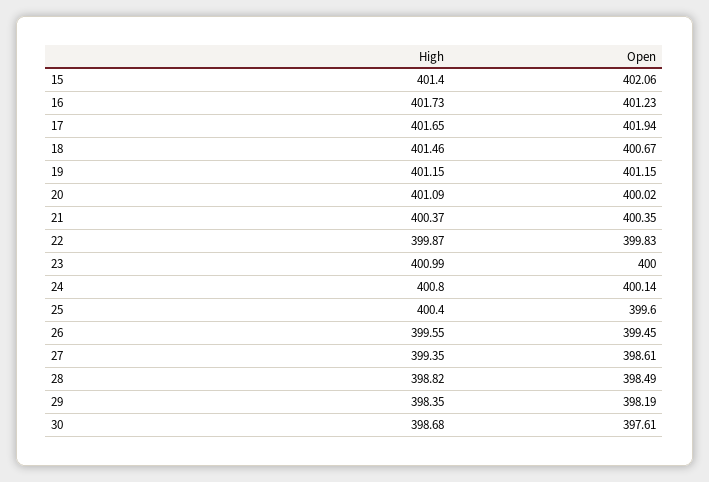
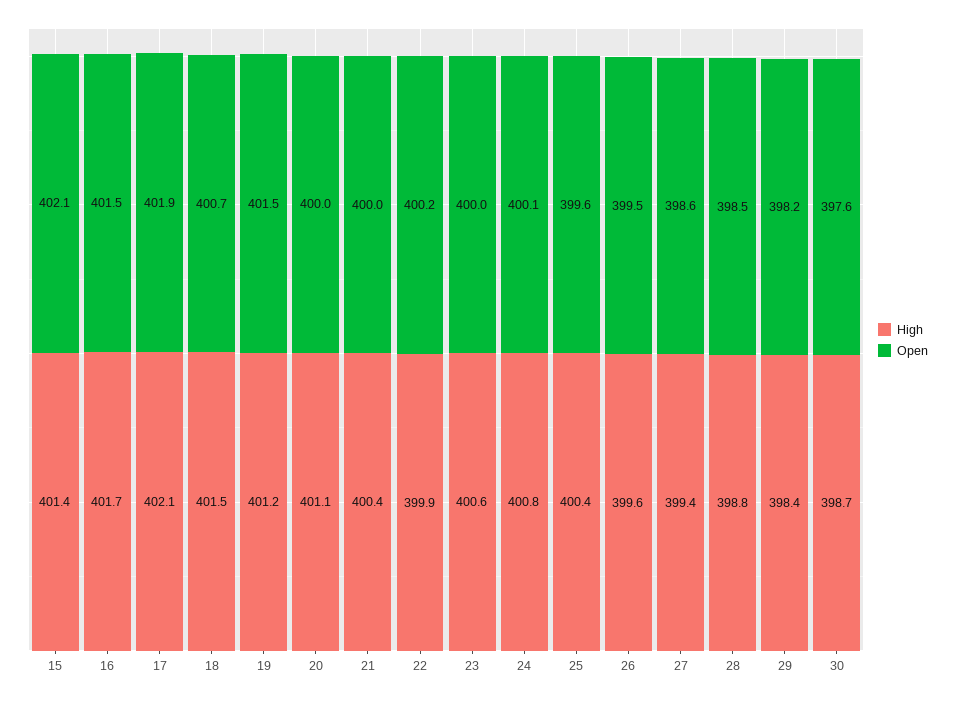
  {
    "High": {
      "15": 401.4,
      "16": 401.73,
-     "17": 401.65,
+     "17": 402.1,
      "18": 401.46,
      "19": 401.15,
      "20": 401.09,
      "21": 400.37,
      "22": 399.87,
-     "23": 400.99,
+     "23": 400.6,
      "24": 400.8,
      "25": 400.4,
      "26": 399.55,
      "27": 399.35,
      "28": 398.82,
      "29": 398.35,
      "30": 398.68
    },
    "Open": {
      "15": 402.06,
-     "16": 401.23,
+     "16": 401.5,
      "17": 401.94,
      "18": 400.67,
-     "19": 401.15,
+     "19": 401.5,
      "20": 400.02,
-     "21": 400.35,
+     "21": 400,
-     "22": 399.83,
+     "22": 400.2,
      "23": 400,
      "24": 400.14,
      "25": 399.6,
      "26": 399.45,
      "27": 398.61,
      "28": 398.49,
      "29": 398.19,
      "30": 397.61
    }
  }

